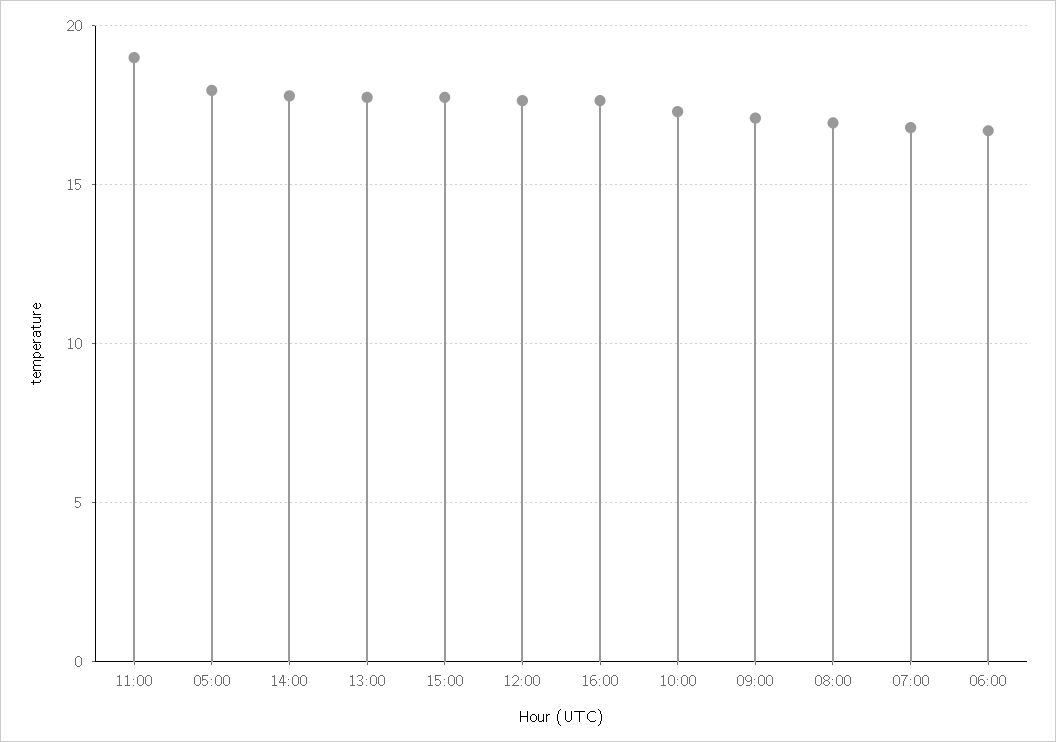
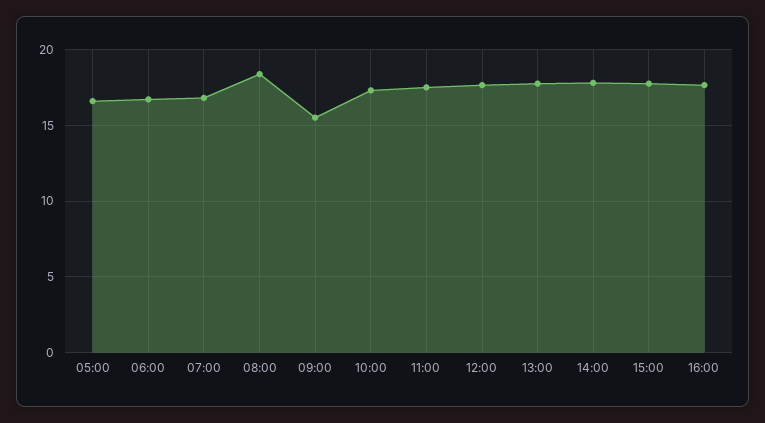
  {
-   "11:00": 19,
+   "11:00": 17.5,
-   "05:00": 18,
+   "05:00": 16.5,
    "14:00": 18,
    "13:00": 18,
    "15:00": 18,
    "12:00": 17.5,
    "16:00": 17.5,
    "10:00": 17.5,
-   "09:00": 17,
+   "09:00": 15.5,
-   "08:00": 17,
+   "08:00": 18.5,
    "07:00": 17,
    "06:00": 16.5
  }

